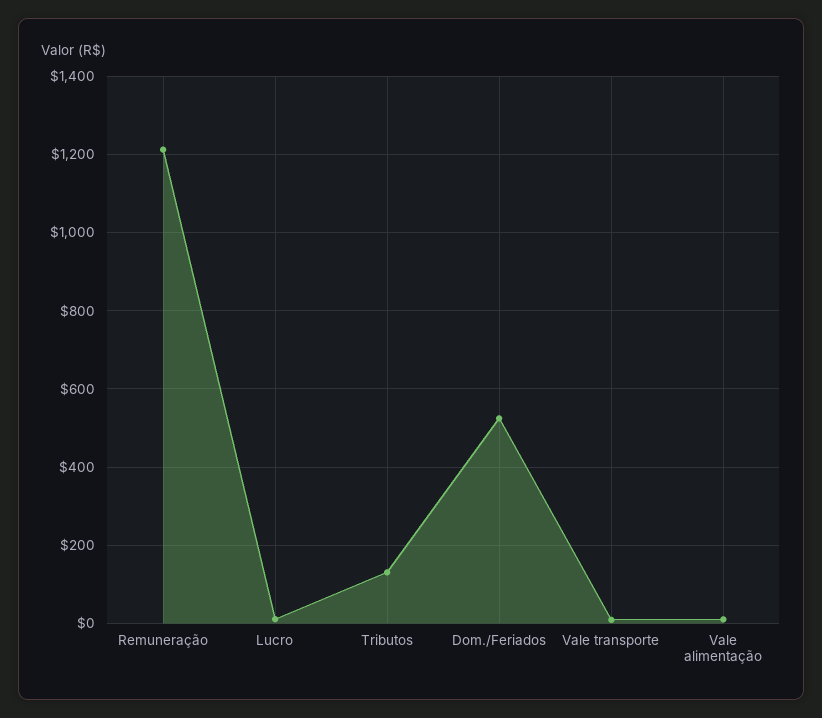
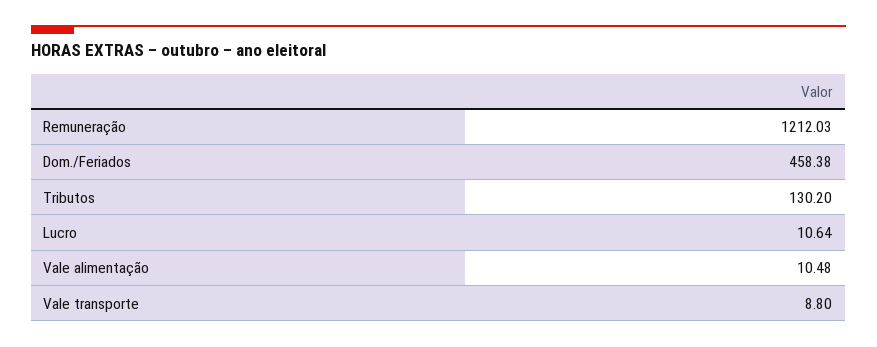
  {
    "Remuneração": 1212.03,
    "Lucro": 10.64,
    "Tributos": 130.2,
-   "Dom./Feriados": 520,
+   "Dom./Feriados": 458.38,
    "Vale transporte": 8.8,
    "Vale alimentação": 10.48
  }

